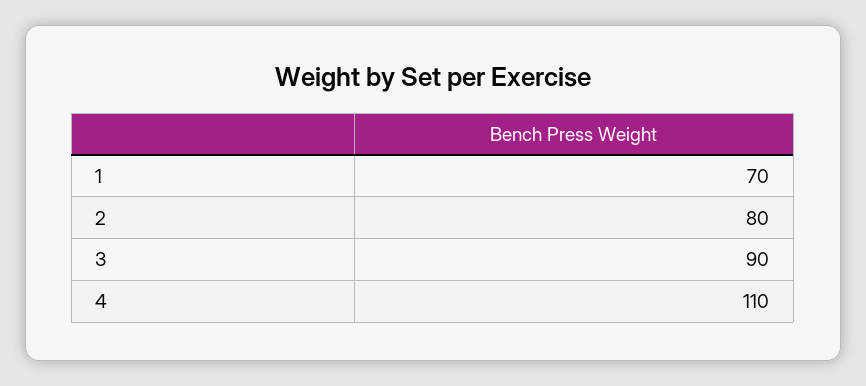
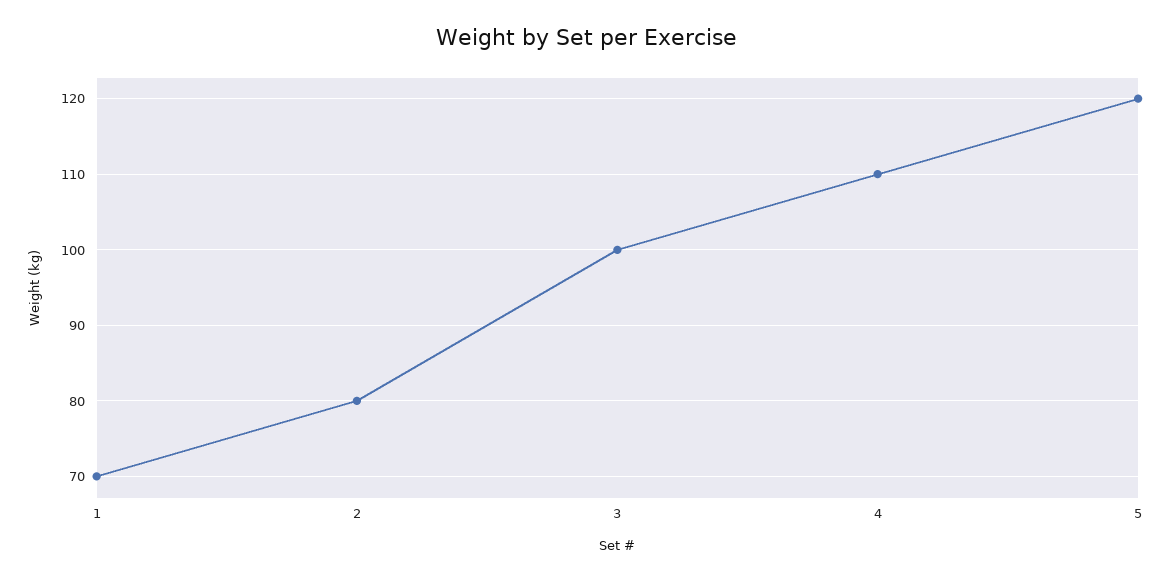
  {
    "1": 70,
    "2": 80,
-   "3": 90,
+   "3": 100,
-   "4": 110
+   "4": 110,
+   "5": 120
  }

